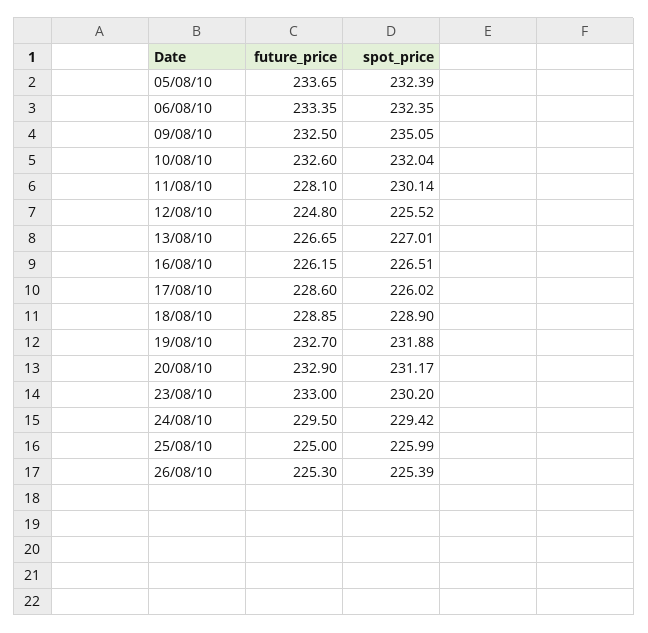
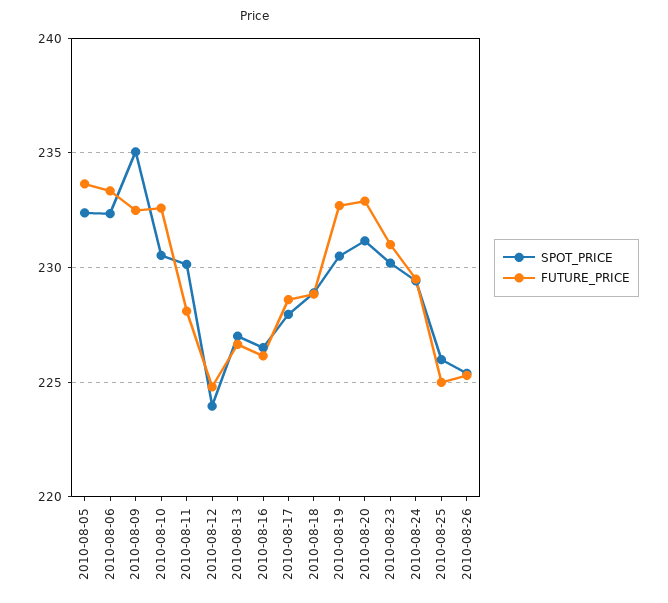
  {
    "future_price": {
      "05/08/10": 233.65,
      "06/08/10": 233.35,
      "09/08/10": 232.5,
      "10/08/10": 232.6,
      "11/08/10": 228.1,
      "12/08/10": 224.8,
      "13/08/10": 226.65,
      "16/08/10": 226.15,
      "17/08/10": 228.6,
      "18/08/10": 228.85,
      "19/08/10": 232.7,
      "20/08/10": 232.9,
-     "23/08/10": 233,
+     "23/08/10": 231,
      "24/08/10": 229.5,
      "25/08/10": 225,
      "26/08/10": 225.3
    },
    "spot_price": {
      "05/08/10": 232.39,
      "06/08/10": 232.35,
      "09/08/10": 235.05,
-     "10/08/10": 232.04,
+     "10/08/10": 230.5,
      "11/08/10": 230.14,
-     "12/08/10": 225.52,
+     "12/08/10": 224,
      "13/08/10": 227.01,
      "16/08/10": 226.51,
-     "17/08/10": 226.02,
+     "17/08/10": 228,
      "18/08/10": 228.9,
-     "19/08/10": 231.88,
+     "19/08/10": 230.5,
      "20/08/10": 231.17,
      "23/08/10": 230.2,
      "24/08/10": 229.42,
      "25/08/10": 225.99,
      "26/08/10": 225.39
    }
  }

